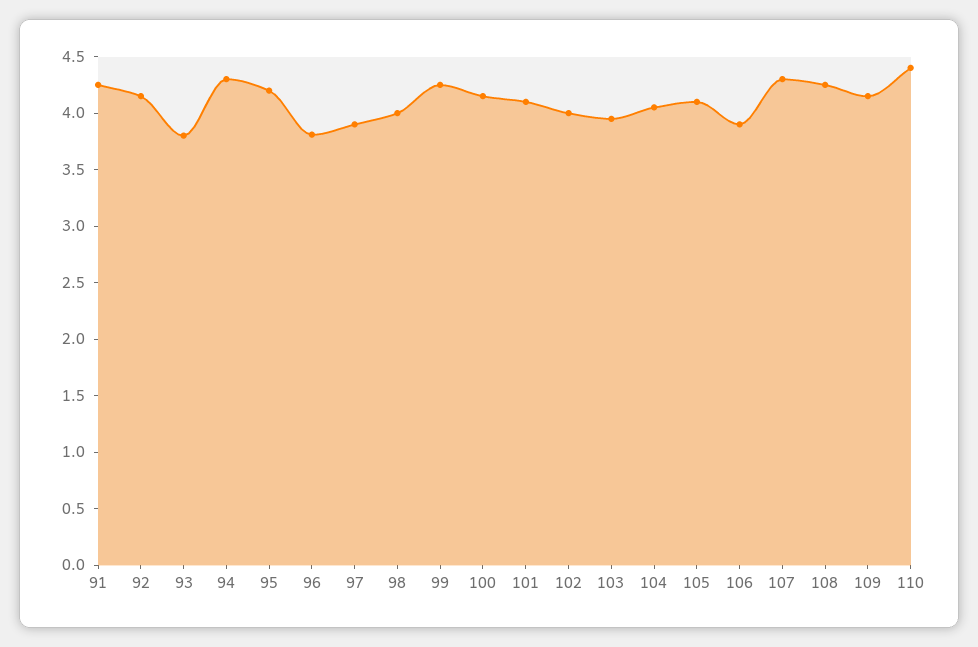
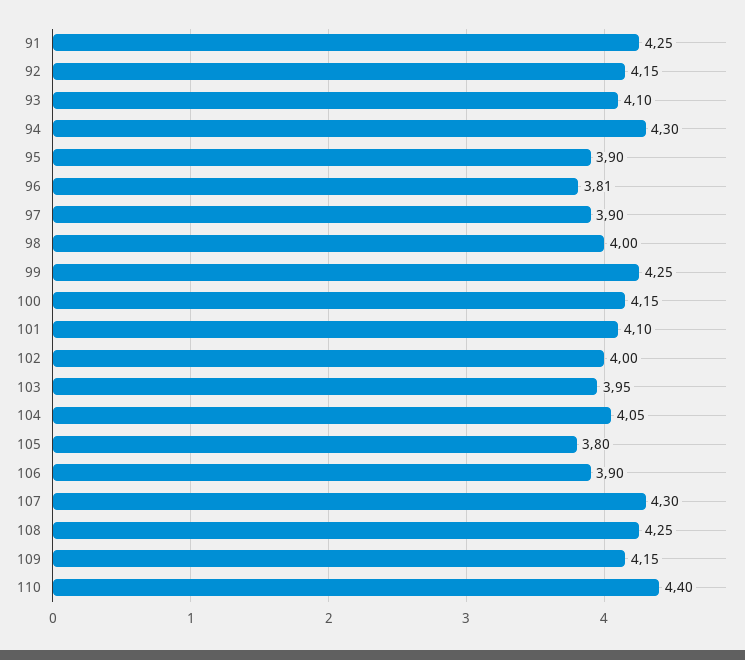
  {
    "91": 4.25,
    "92": 4.15,
-   "93": 3.8,
+   "93": 4.1,
    "94": 4.3,
-   "95": 4.2,
+   "95": 3.9,
    "96": 3.81,
    "97": 3.9,
    "98": 4,
    "99": 4.25,
    "100": 4.15,
    "101": 4.1,
    "102": 4,
    "103": 3.95,
    "104": 4.05,
-   "105": 4.1,
+   "105": 3.8,
    "106": 3.9,
    "107": 4.3,
    "108": 4.25,
    "109": 4.15,
    "110": 4.4
  }

